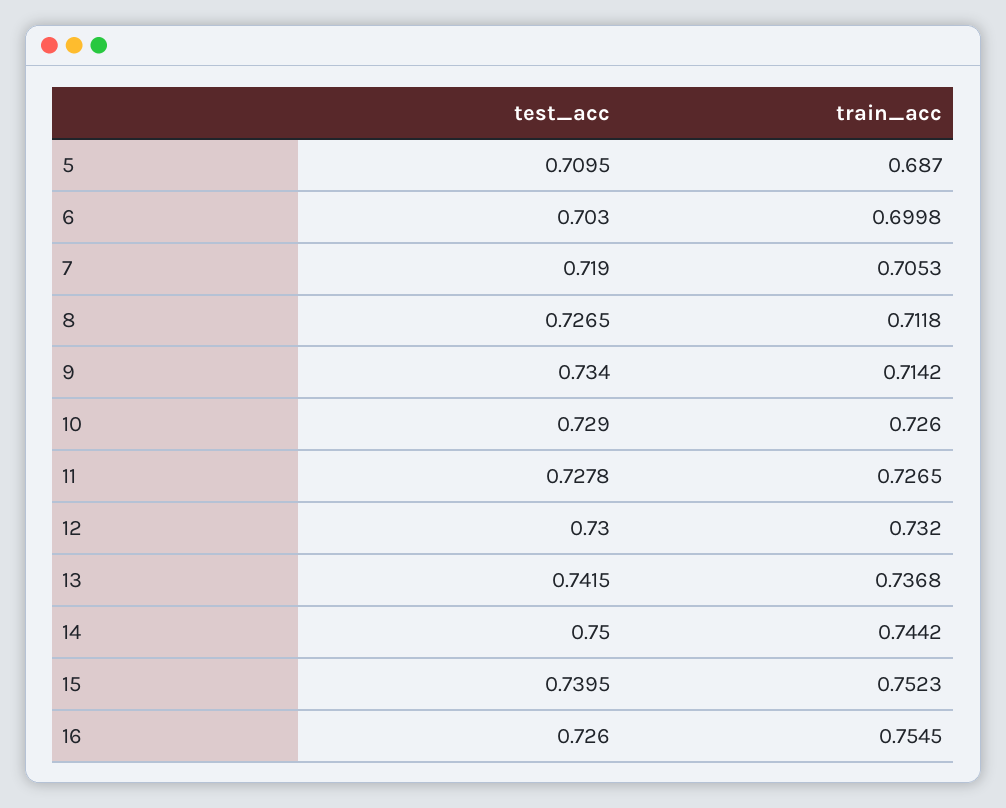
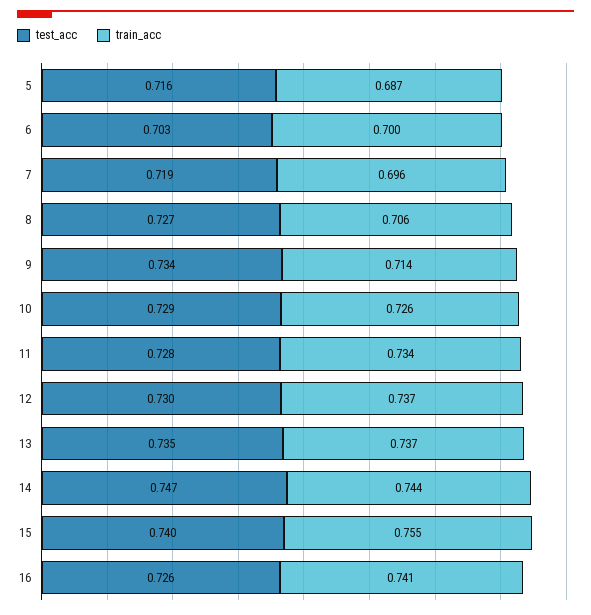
  {
    "test_acc": {
-     "5": 0.7095,
+     "5": 0.716,
      "6": 0.703,
      "7": 0.719,
      "8": 0.7265,
      "9": 0.734,
      "10": 0.729,
      "11": 0.7278,
      "12": 0.73,
-     "13": 0.7415,
+     "13": 0.735,
-     "14": 0.75,
+     "14": 0.747,
      "15": 0.7395,
      "16": 0.726
    },
    "train_acc": {
      "5": 0.687,
      "6": 0.6998,
-     "7": 0.7053,
+     "7": 0.696,
-     "8": 0.7118,
+     "8": 0.706,
      "9": 0.7142,
      "10": 0.726,
-     "11": 0.7265,
+     "11": 0.734,
-     "12": 0.732,
+     "12": 0.737,
      "13": 0.7368,
      "14": 0.7442,
-     "15": 0.7523,
+     "15": 0.755,
-     "16": 0.7545
+     "16": 0.741
    }
  }

